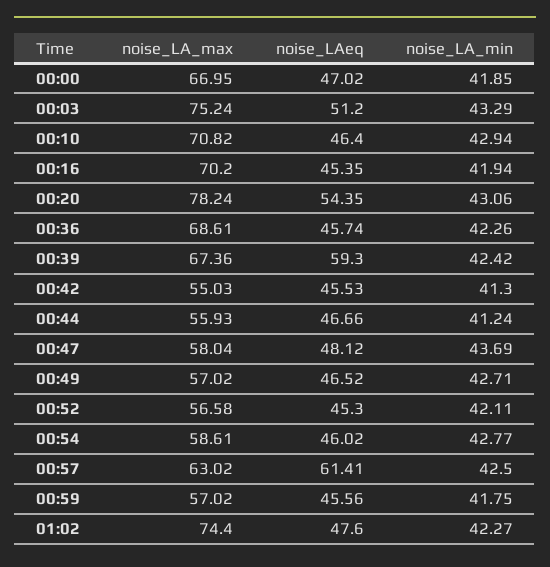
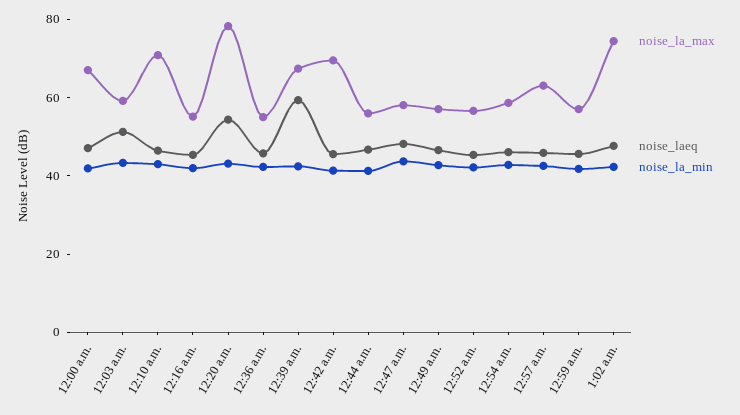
  {
    "noise_LA_max": {
      "00:00": 66.95,
-     "00:03": 75.24,
+     "00:03": 60,
      "00:10": 70.82,
-     "00:16": 70.2,
+     "00:16": 55,
      "00:20": 78.24,
-     "00:36": 68.61,
+     "00:36": 55,
      "00:39": 67.36,
-     "00:42": 55.03,
+     "00:42": 70,
      "00:44": 55.93,
      "00:47": 58.04,
      "00:49": 57.02,
      "00:52": 56.58,
      "00:54": 58.61,
      "00:57": 63.02,
      "00:59": 57.02,
      "01:02": 74.4
    },
    "noise_LAeq": {
      "00:00": 47.02,
      "00:03": 51.2,
      "00:10": 46.4,
      "00:16": 45.35,
      "00:20": 54.35,
      "00:36": 45.74,
      "00:39": 59.3,
      "00:42": 45.53,
      "00:44": 46.66,
      "00:47": 48.12,
      "00:49": 46.52,
      "00:52": 45.3,
      "00:54": 46.02,
-     "00:57": 61.41,
+     "00:57": 45,
      "00:59": 45.56,
      "01:02": 47.6
    },
    "noise_LA_min": {
      "00:00": 41.85,
      "00:03": 43.29,
      "00:10": 42.94,
      "00:16": 41.94,
      "00:20": 43.06,
      "00:36": 42.26,
      "00:39": 42.42,
      "00:42": 41.3,
      "00:44": 41.24,
      "00:47": 43.69,
      "00:49": 42.71,
      "00:52": 42.11,
      "00:54": 42.77,
      "00:57": 42.5,
      "00:59": 41.75,
      "01:02": 42.27
    }
  }

